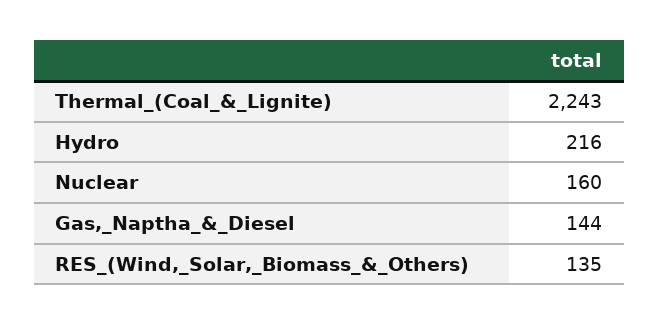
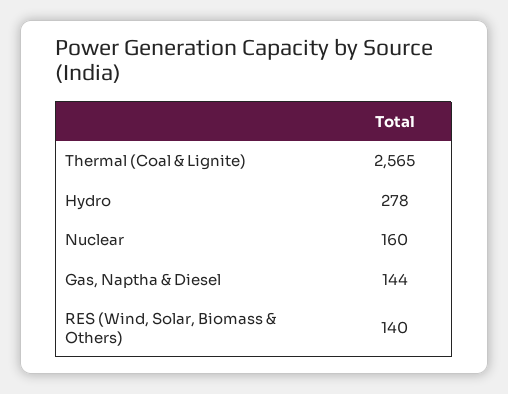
  {
-   "Thermal_(Coal_&_Lignite)": 2243,
+   "Thermal_(Coal_&_Lignite)": 2565,
-   "Hydro": 216,
+   "Hydro": 278,
    "Nuclear": 160,
    "Gas,_Naptha_&_Diesel": 144,
-   "RES_(Wind,_Solar,_Biomass_&_Others)": 135
+   "RES_(Wind,_Solar,_Biomass_&_Others)": 140
  }

